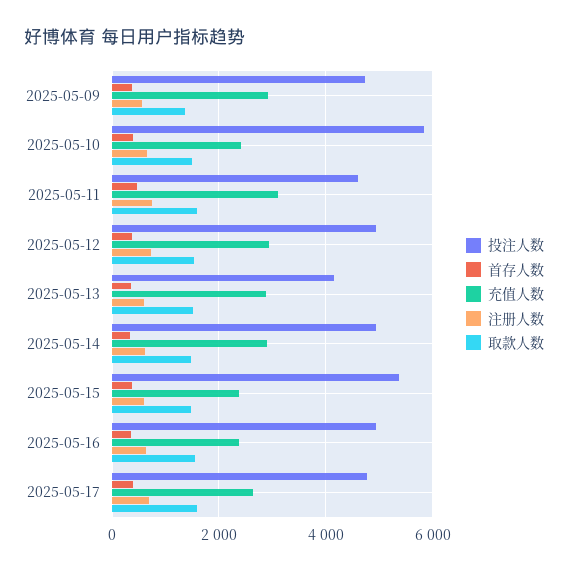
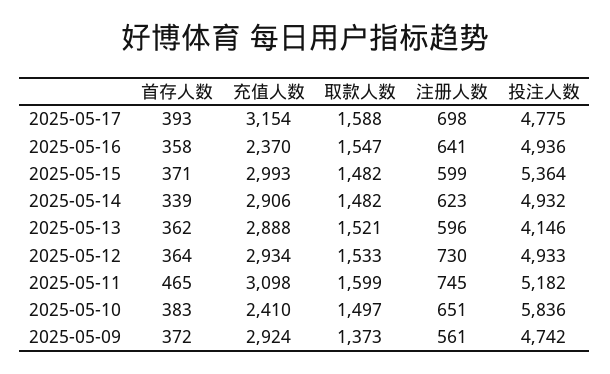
  {
    "投注人数": {
      "2025-05-09": 4742,
      "2025-05-10": 5836,
-     "2025-05-11": 4600,
+     "2025-05-11": 5182,
      "2025-05-12": 4933,
      "2025-05-13": 4146,
      "2025-05-14": 4932,
      "2025-05-15": 5364,
      "2025-05-16": 4936,
      "2025-05-17": 4775
    },
    "首存人数": {
      "2025-05-09": 372,
      "2025-05-10": 383,
      "2025-05-11": 465,
      "2025-05-12": 364,
      "2025-05-13": 362,
      "2025-05-14": 339,
      "2025-05-15": 371,
      "2025-05-16": 358,
      "2025-05-17": 393
    },
    "充值人数": {
      "2025-05-09": 2924,
      "2025-05-10": 2410,
      "2025-05-11": 3098,
      "2025-05-12": 2934,
      "2025-05-13": 2888,
      "2025-05-14": 2906,
-     "2025-05-15": 2400,
+     "2025-05-15": 2993,
      "2025-05-16": 2370,
-     "2025-05-17": 2600
+     "2025-05-17": 3154
    },
    "注册人数": {
      "2025-05-09": 561,
      "2025-05-10": 651,
      "2025-05-11": 745,
      "2025-05-12": 730,
      "2025-05-13": 596,
      "2025-05-14": 623,
      "2025-05-15": 599,
      "2025-05-16": 641,
      "2025-05-17": 698
    },
    "取款人数": {
      "2025-05-09": 1373,
      "2025-05-10": 1497,
      "2025-05-11": 1599,
      "2025-05-12": 1533,
      "2025-05-13": 1521,
      "2025-05-14": 1482,
      "2025-05-15": 1482,
      "2025-05-16": 1547,
      "2025-05-17": 1588
    }
  }

